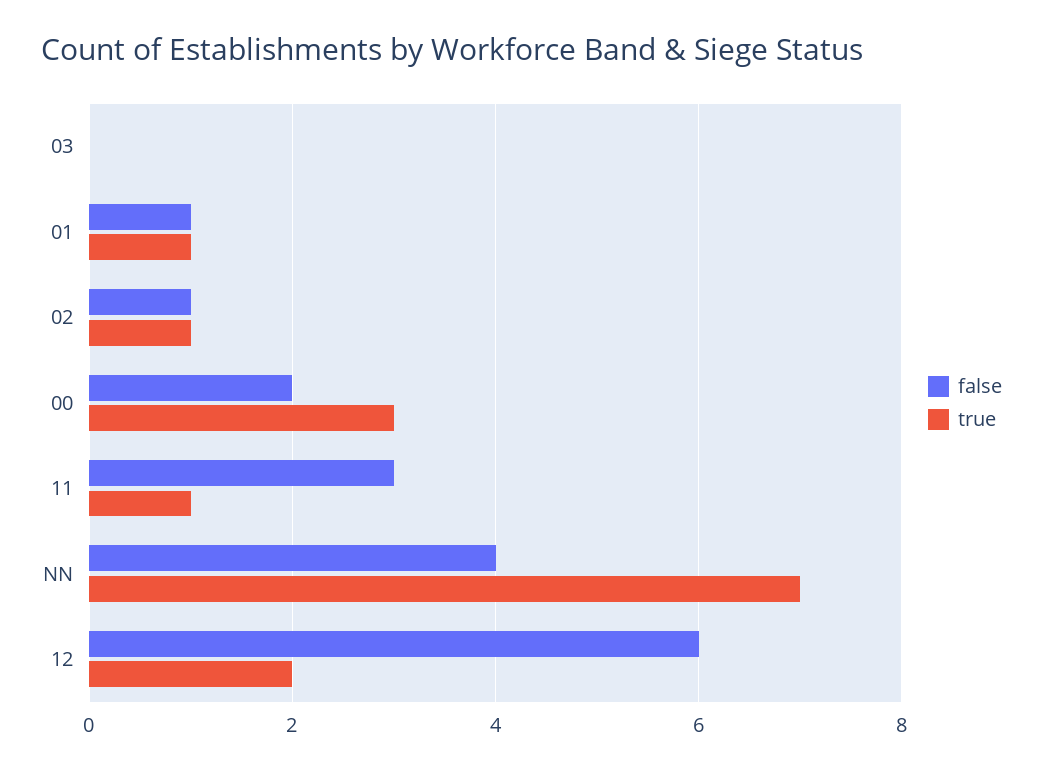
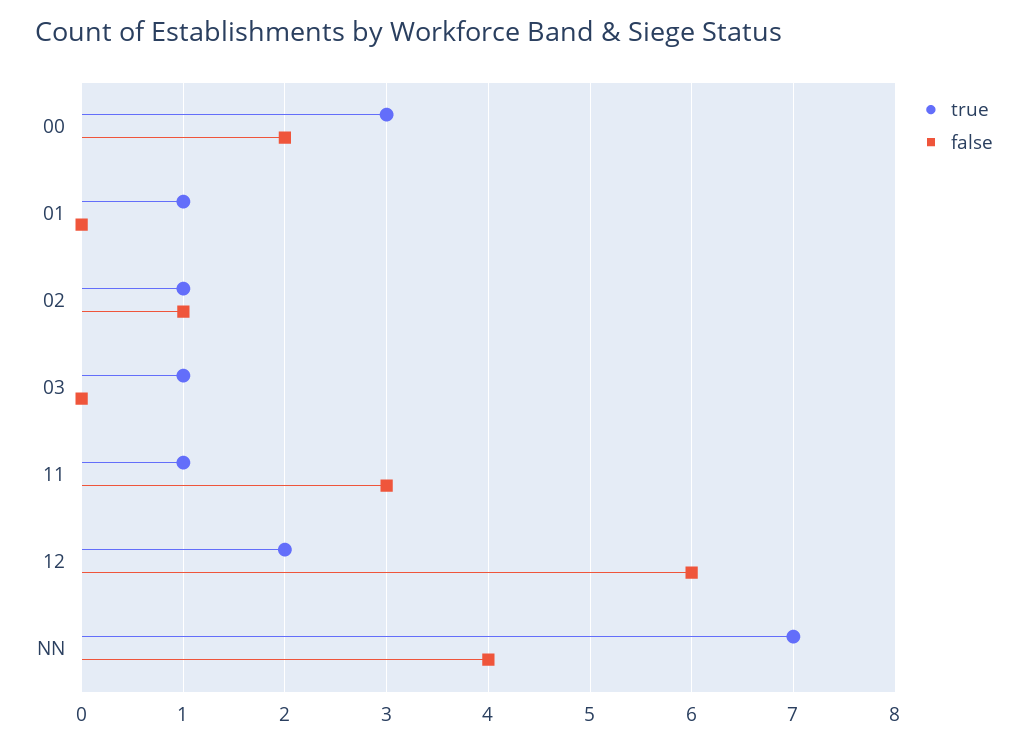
  {
    "false": {
      "03": 0,
-     "01": 1,
+     "01": 0,
      "02": 1,
      "00": 2,
      "11": 3,
      "NN": 4,
      "12": 6
    },
    "true": {
-     "03": 0,
+     "03": 1,
      "01": 1,
      "02": 1,
      "00": 3,
      "11": 1,
      "NN": 7,
      "12": 2
    }
  }

